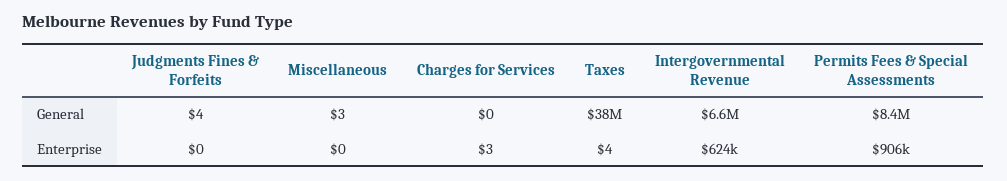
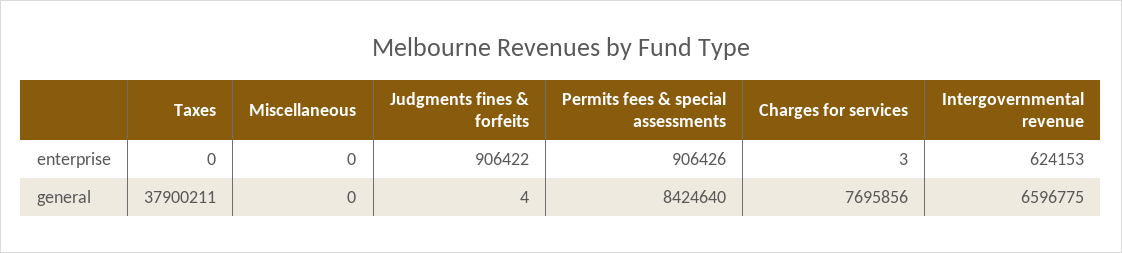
  {
    "Judgments Fines & Forfeits": {
      "General": 4,
-     "Enterprise": 0
+     "Enterprise": 906422
    },
    "Miscellaneous": {
-     "General": 3,
+     "General": 0,
      "Enterprise": 0
    },
    "Charges for Services": {
-     "General": 0,
+     "General": 7695856,
      "Enterprise": 3
    },
    "Taxes": {
      "General": 37900211,
-     "Enterprise": 4
+     "Enterprise": 0
    },
    "Intergovernmental Revenue": {
      "General": 6596775,
      "Enterprise": 624153
    },
    "Permits Fees & Special Assessments": {
      "General": 8424640,
      "Enterprise": 906426
    }
  }

